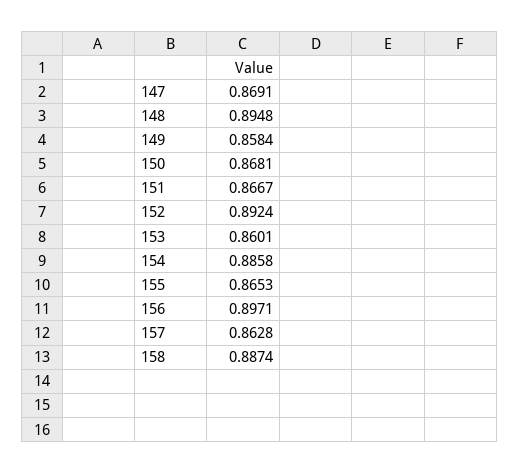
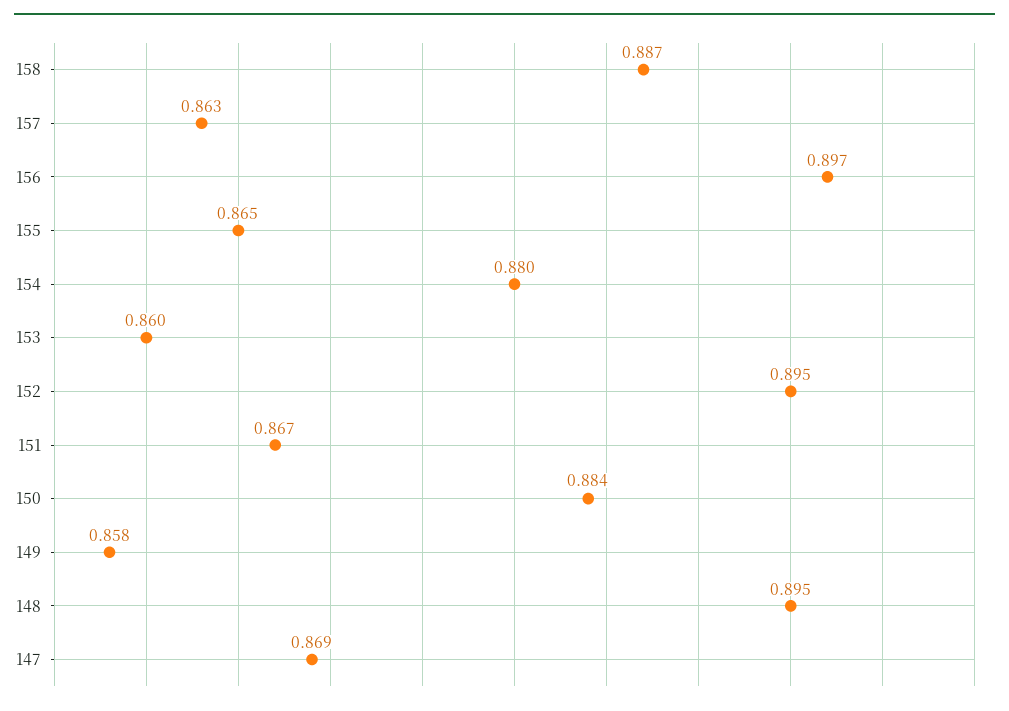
  {
    "147": 0.8691,
    "148": 0.8948,
    "149": 0.8584,
-   "150": 0.8681,
+   "150": 0.884,
    "151": 0.8667,
-   "152": 0.8924,
+   "152": 0.895,
    "153": 0.8601,
-   "154": 0.8858,
+   "154": 0.88,
    "155": 0.8653,
    "156": 0.8971,
    "157": 0.8628,
    "158": 0.8874
  }

